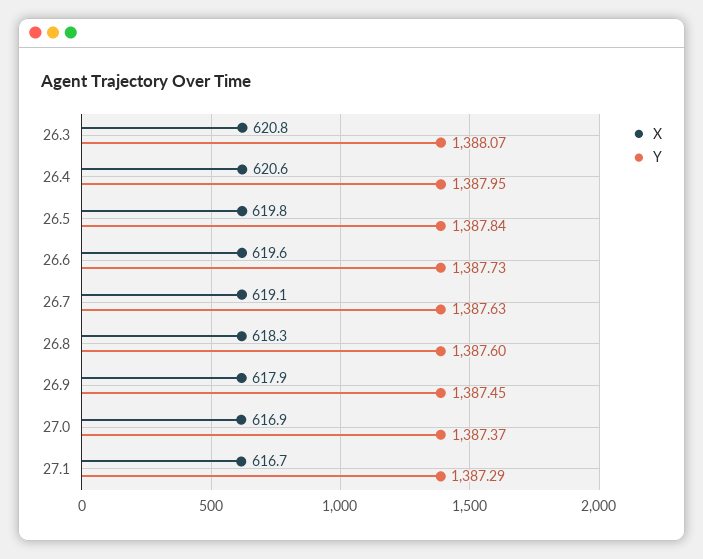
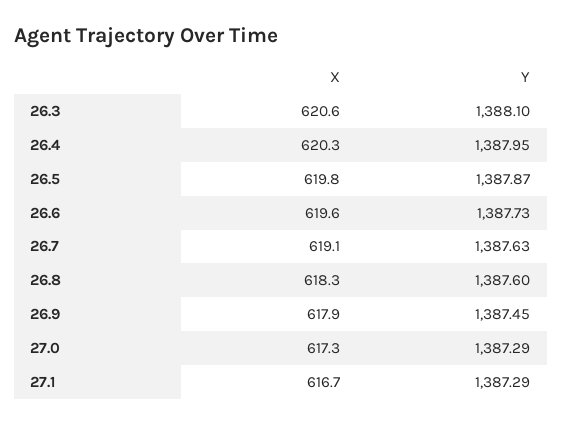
  {
    "X": {
-     "26.3": 620.8,
+     "26.3": 620.6,
-     "26.4": 620.6,
+     "26.4": 620.3,
      "26.5": 619.8,
      "26.6": 619.6,
      "26.7": 619.1,
      "26.8": 618.3,
      "26.9": 617.9,
-     "27.0": 616.9,
+     "27.0": 617.3,
      "27.1": 616.7
    },
    "Y": {
-     "26.3": 1388.07,
+     "26.3": 1388.1,
      "26.4": 1387.95,
-     "26.5": 1387.84,
+     "26.5": 1387.87,
      "26.6": 1387.73,
      "26.7": 1387.63,
      "26.8": 1387.6,
      "26.9": 1387.45,
-     "27.0": 1387.37,
+     "27.0": 1387.29,
      "27.1": 1387.29
    }
  }

